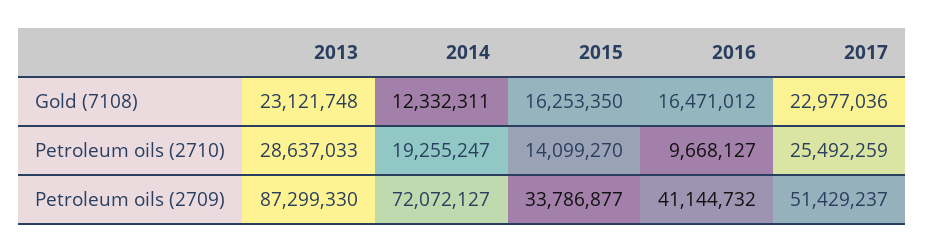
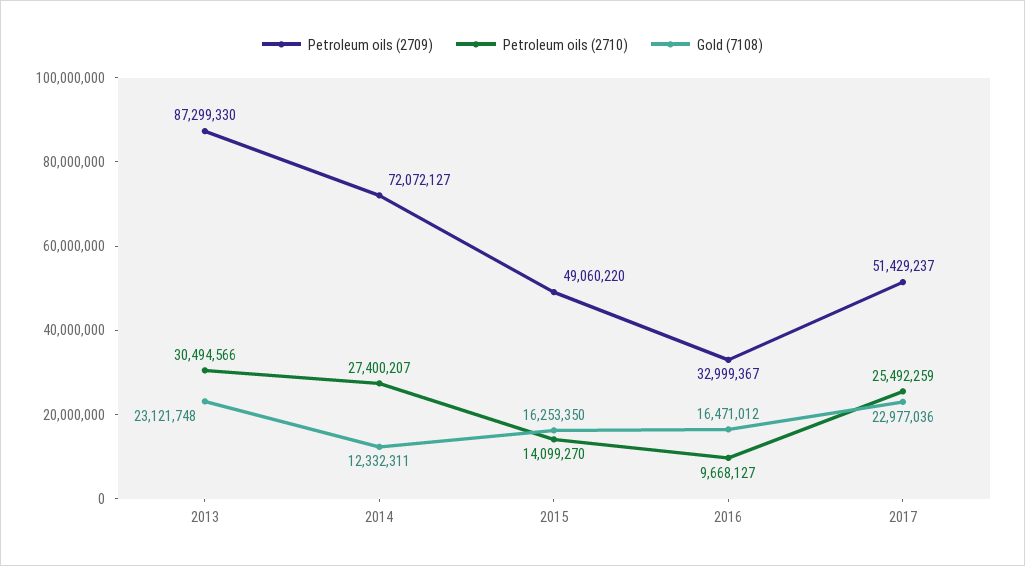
  {
    "Gold (7108)": {
      "2013": 23121748,
      "2014": 12332311,
      "2015": 16253350,
      "2016": 16471012,
      "2017": 22977036
    },
    "Petroleum oils (2710)": {
-     "2013": 28637033,
+     "2013": 30494566,
-     "2014": 19255247,
+     "2014": 27400207,
      "2015": 14099270,
      "2016": 9668127,
      "2017": 25492259
    },
    "Petroleum oils (2709)": {
      "2013": 87299330,
      "2014": 72072127,
-     "2015": 33786877,
+     "2015": 49060220,
-     "2016": 41144732,
+     "2016": 32999367,
      "2017": 51429237
    }
  }

